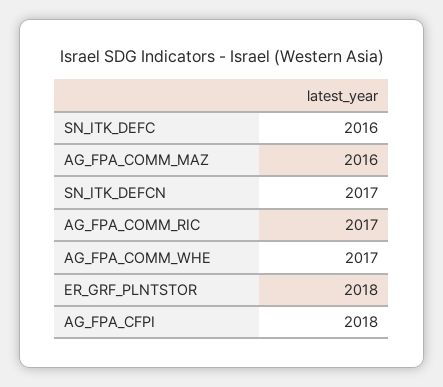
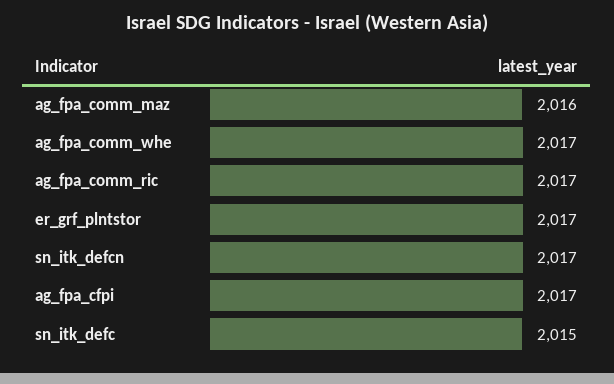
  {
-   "SN_ITK_DEFC": 2016,
+   "SN_ITK_DEFC": 2015,
    "AG_FPA_COMM_MAZ": 2016,
    "SN_ITK_DEFCN": 2017,
    "AG_FPA_COMM_RIC": 2017,
    "AG_FPA_COMM_WHE": 2017,
-   "ER_GRF_PLNTSTOR": 2018,
+   "ER_GRF_PLNTSTOR": 2017,
-   "AG_FPA_CFPI": 2018
+   "AG_FPA_CFPI": 2017
  }

